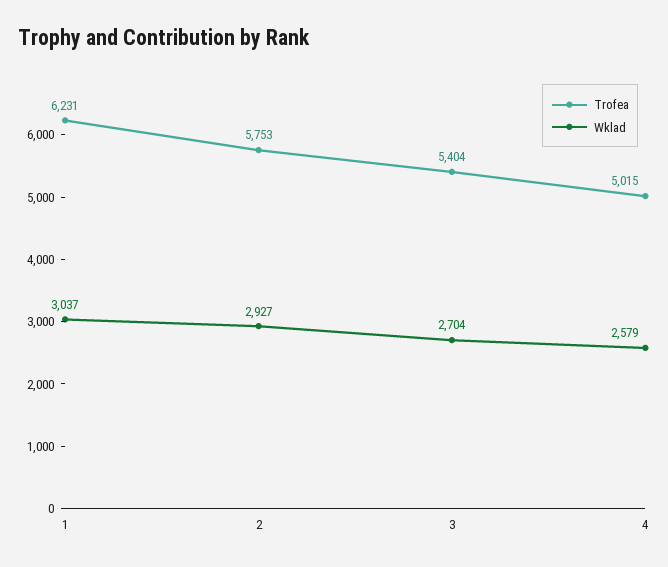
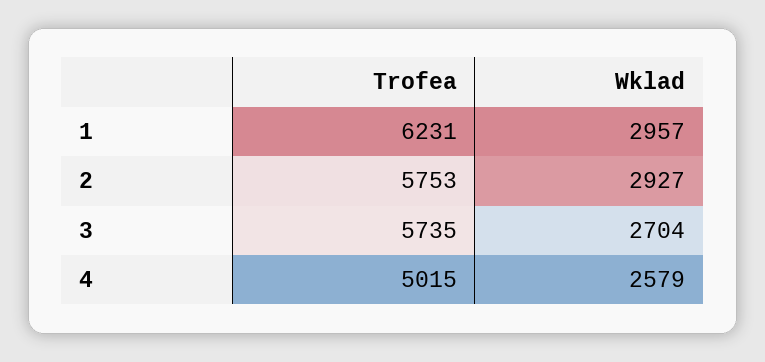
  {
    "Trofea": {
      "1": 6231,
      "2": 5753,
-     "3": 5404,
+     "3": 5735,
      "4": 5015
    },
    "Wklad": {
-     "1": 3037,
+     "1": 2957,
      "2": 2927,
      "3": 2704,
      "4": 2579
    }
  }

